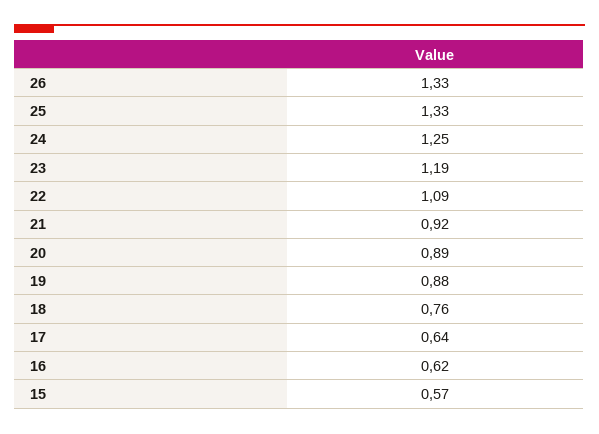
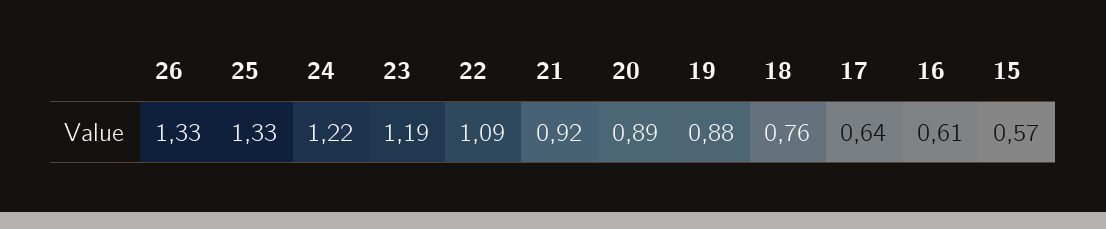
  {
    "26": 1.33,
    "25": 1.33,
-   "24": 1.25,
+   "24": 1.22,
    "23": 1.19,
    "22": 1.09,
    "21": 0.92,
    "20": 0.89,
    "19": 0.88,
    "18": 0.76,
    "17": 0.64,
-   "16": 0.62,
+   "16": 0.61,
    "15": 0.57
  }

